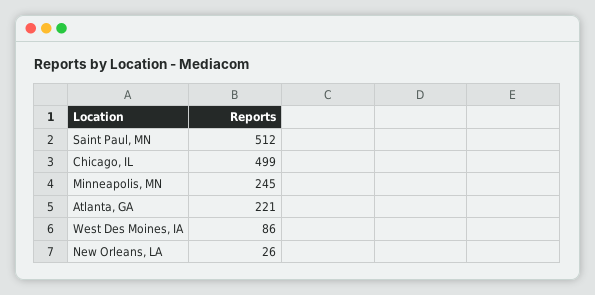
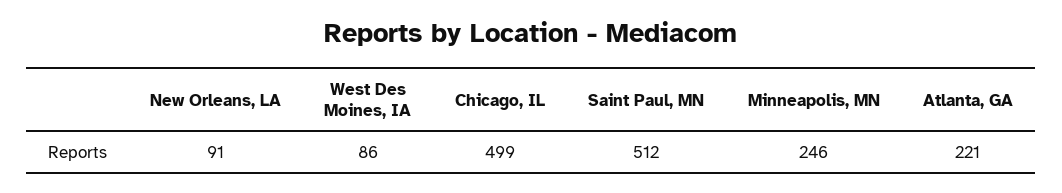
  {
    "Saint Paul, MN": 512,
    "Chicago, IL": 499,
-   "Minneapolis, MN": 245,
+   "Minneapolis, MN": 246,
    "Atlanta, GA": 221,
    "West Des Moines, IA": 86,
-   "New Orleans, LA": 26
+   "New Orleans, LA": 91
  }

